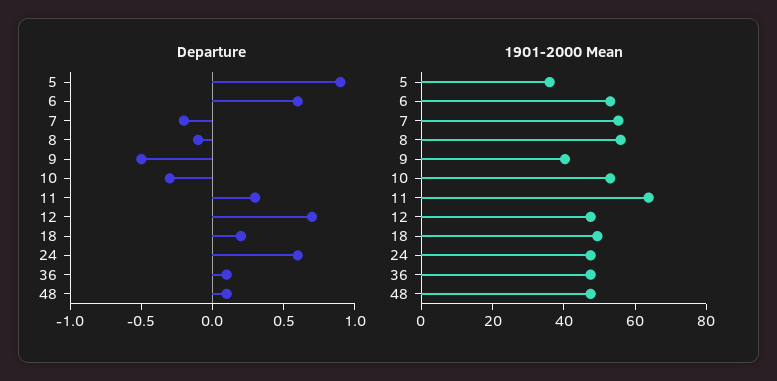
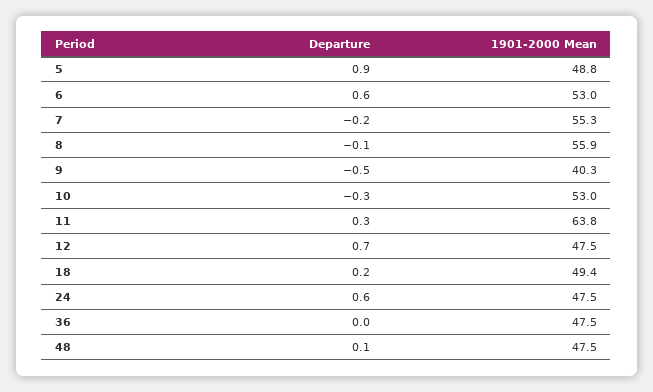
  {
    "Departure": {
      "5": 0.9,
      "6": 0.6,
      "7": -0.2,
      "8": -0.1,
      "9": -0.5,
      "10": -0.3,
      "11": 0.3,
      "12": 0.7,
      "18": 0.2,
      "24": 0.6,
-     "36": 0.1,
+     "36": 0,
      "48": 0.1
    },
    "1901-2000 Mean": {
-     "5": 35,
+     "5": 48.8,
      "6": 53,
      "7": 55.3,
      "8": 55.9,
      "9": 40.3,
      "10": 53,
      "11": 63.8,
      "12": 47.5,
      "18": 49.4,
      "24": 47.5,
      "36": 47.5,
      "48": 47.5
    }
  }

